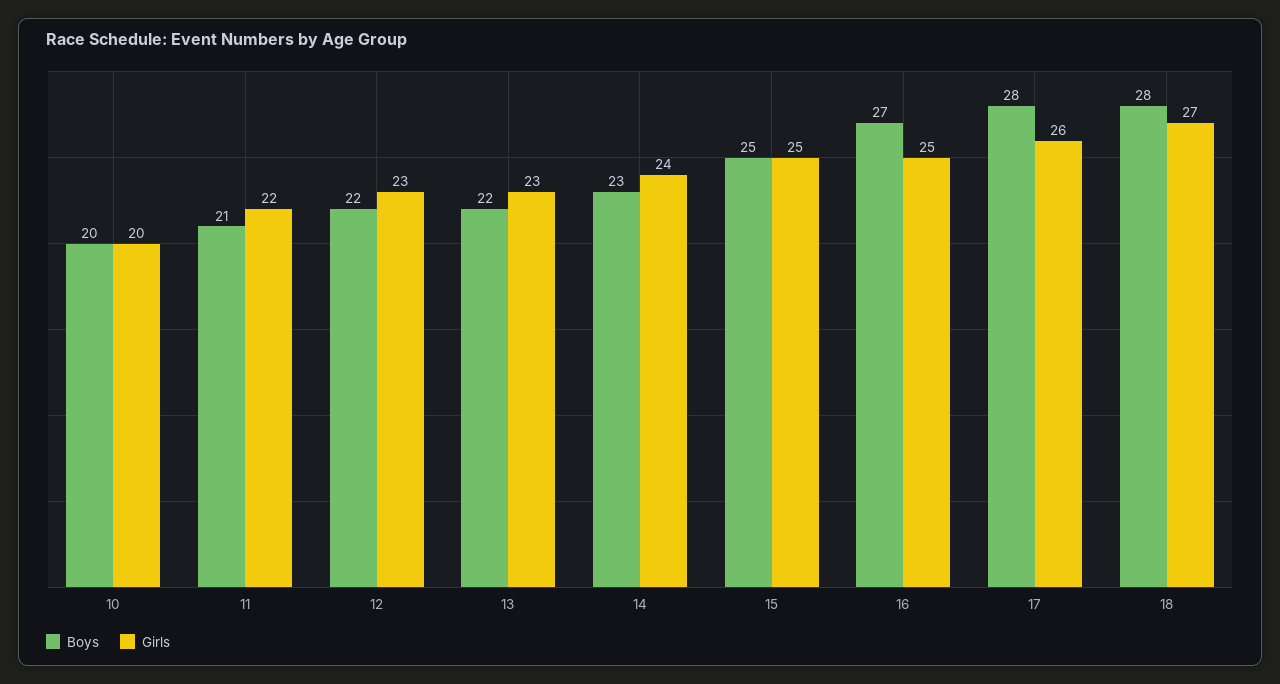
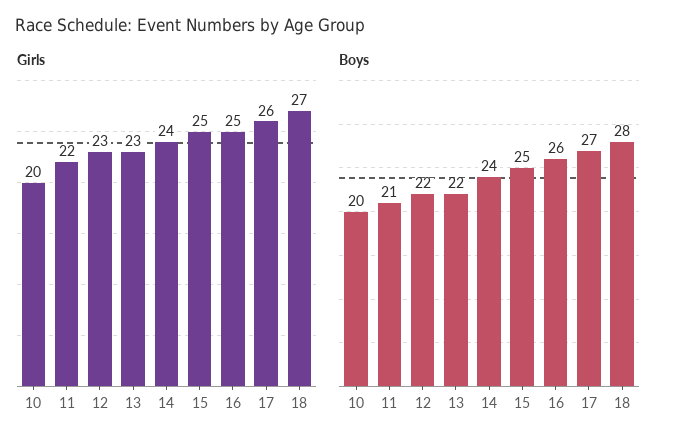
  {
    "Boys": {
      "10": 20,
      "11": 21,
      "12": 22,
      "13": 22,
-     "14": 23,
+     "14": 24,
      "15": 25,
-     "16": 27,
+     "16": 26,
-     "17": 28,
+     "17": 27,
      "18": 28
    },
    "Girls": {
      "10": 20,
      "11": 22,
      "12": 23,
      "13": 23,
      "14": 24,
      "15": 25,
      "16": 25,
      "17": 26,
      "18": 27
    }
  }

